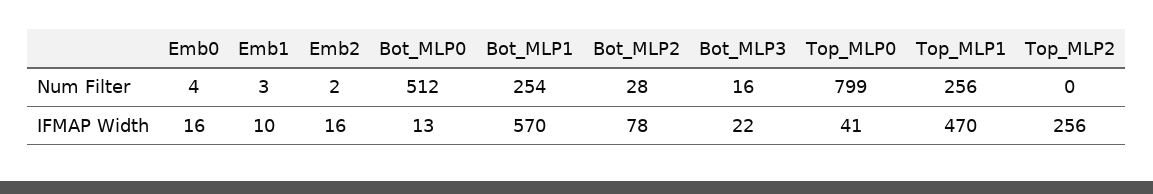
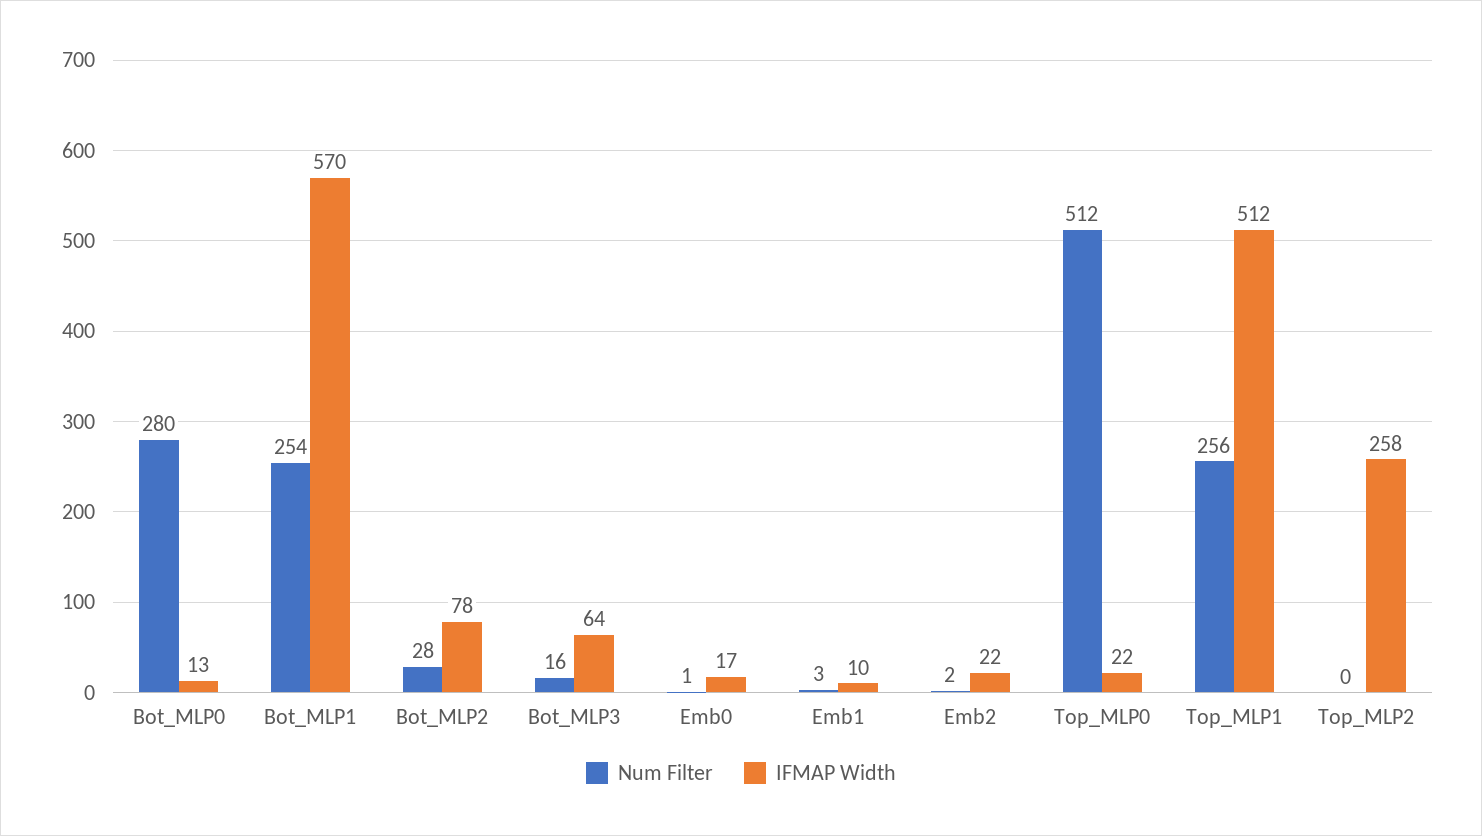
  {
    "Num Filter": {
-     "Emb0": 4,
+     "Emb0": 1,
      "Emb1": 3,
      "Emb2": 2,
-     "Bot_MLP0": 512,
+     "Bot_MLP0": 280,
      "Bot_MLP1": 254,
      "Bot_MLP2": 28,
      "Bot_MLP3": 16,
-     "Top_MLP0": 799,
+     "Top_MLP0": 512,
      "Top_MLP1": 256,
      "Top_MLP2": 0
    },
    "IFMAP Width": {
-     "Emb0": 16,
+     "Emb0": 17,
      "Emb1": 10,
-     "Emb2": 16,
+     "Emb2": 22,
      "Bot_MLP0": 13,
      "Bot_MLP1": 570,
      "Bot_MLP2": 78,
-     "Bot_MLP3": 22,
+     "Bot_MLP3": 64,
-     "Top_MLP0": 41,
+     "Top_MLP0": 22,
-     "Top_MLP1": 470,
+     "Top_MLP1": 512,
-     "Top_MLP2": 256
+     "Top_MLP2": 258
    }
  }

